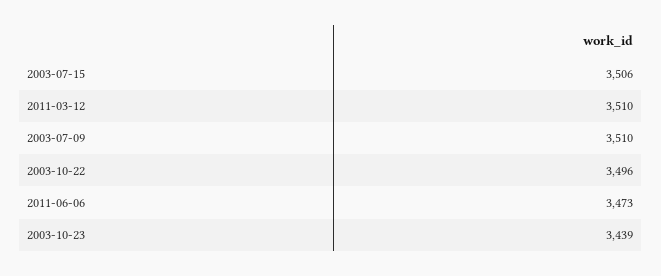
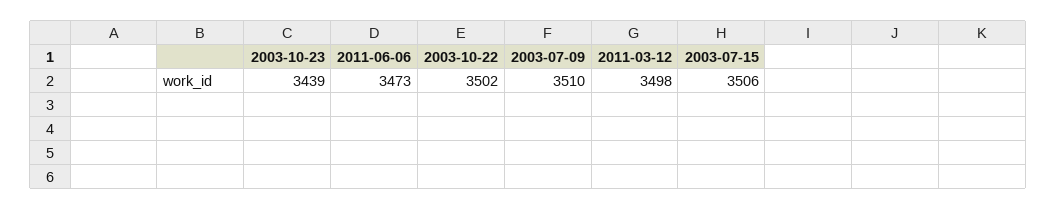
  {
    "2003-07-15": 3506,
-   "2011-03-12": 3510,
+   "2011-03-12": 3498,
    "2003-07-09": 3510,
-   "2003-10-22": 3496,
+   "2003-10-22": 3502,
    "2011-06-06": 3473,
    "2003-10-23": 3439
  }

